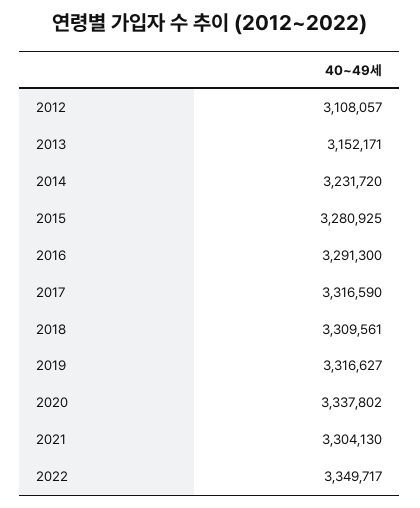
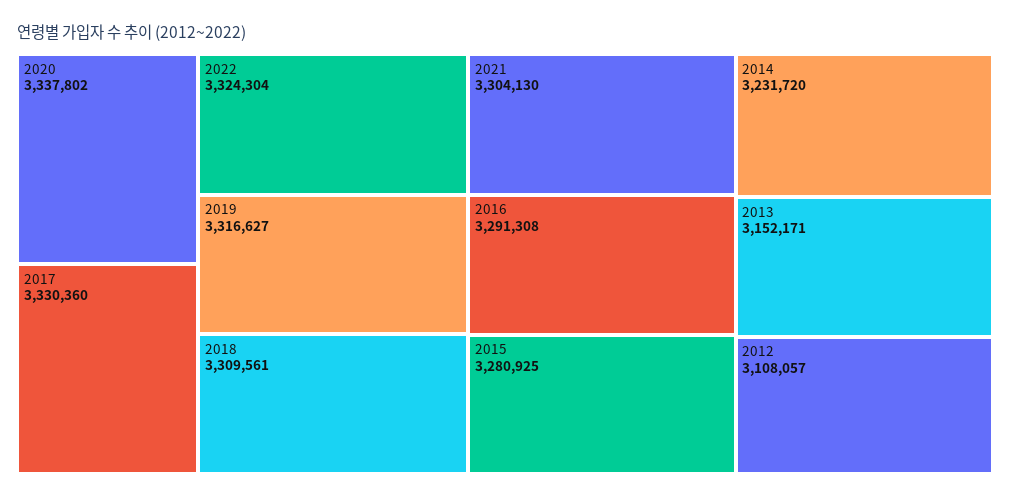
  {
    "2012": 3108057,
    "2013": 3152171,
    "2014": 3231720,
    "2015": 3280925,
-   "2016": 3291300,
+   "2016": 3291308,
-   "2017": 3316590,
+   "2017": 3330360,
    "2018": 3309561,
    "2019": 3316627,
    "2020": 3337802,
    "2021": 3304130,
-   "2022": 3349717
+   "2022": 3324304
  }

